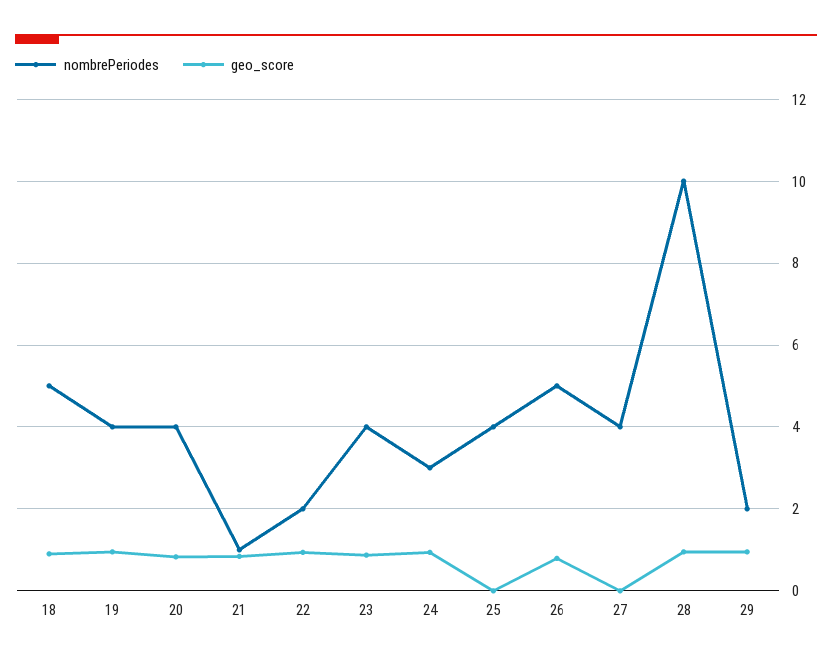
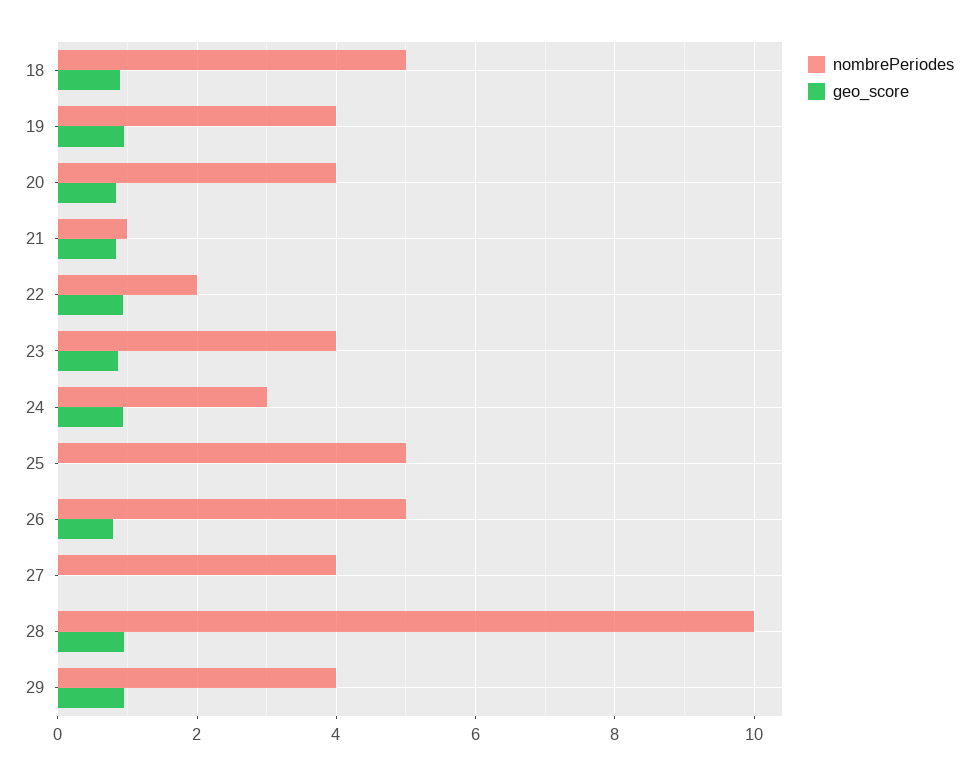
  {
    "nombrePeriodes": {
      "18": 5,
      "19": 4,
      "20": 4,
      "21": 1,
      "22": 2,
      "23": 4,
      "24": 3,
-     "25": 4,
+     "25": 5,
      "26": 5,
      "27": 4,
      "28": 10,
-     "29": 2
+     "29": 4
    },
    "geo_score": {
      "18": 1,
      "19": 1,
      "20": 0.8,
      "21": 0.8,
      "22": 1,
      "23": 0.8,
      "24": 1,
      "25": 0,
      "26": 0.8,
      "27": 0,
      "28": 1,
      "29": 1
    }
  }

